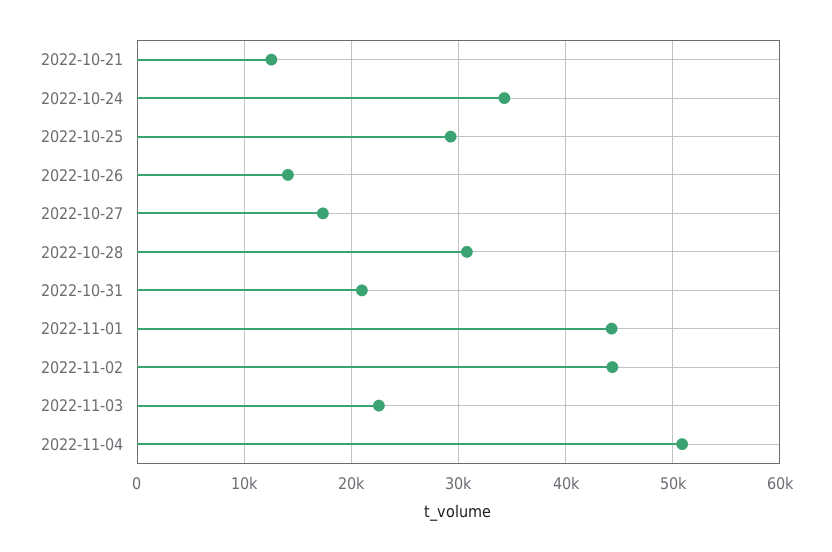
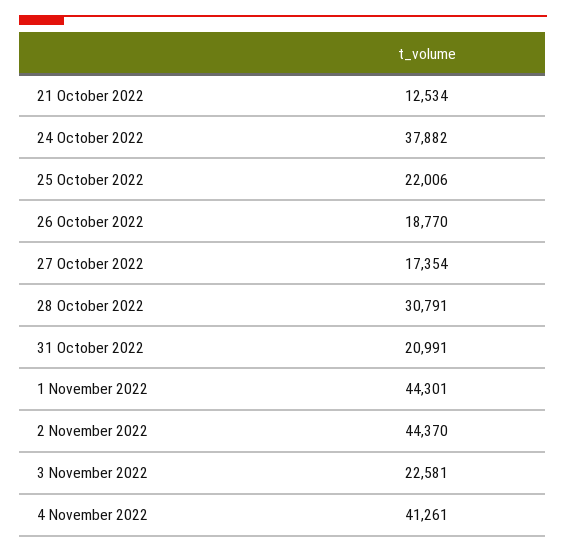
  {
    "2022-10-21": 12534,
-   "2022-10-24": 34000,
+   "2022-10-24": 37882,
-   "2022-10-25": 29000,
+   "2022-10-25": 22006,
-   "2022-10-26": 14000,
+   "2022-10-26": 18770,
    "2022-10-27": 17354,
    "2022-10-28": 30791,
    "2022-10-31": 20991,
    "2022-11-01": 44301,
    "2022-11-02": 44370,
    "2022-11-03": 22581,
-   "2022-11-04": 51000
+   "2022-11-04": 41261
  }

